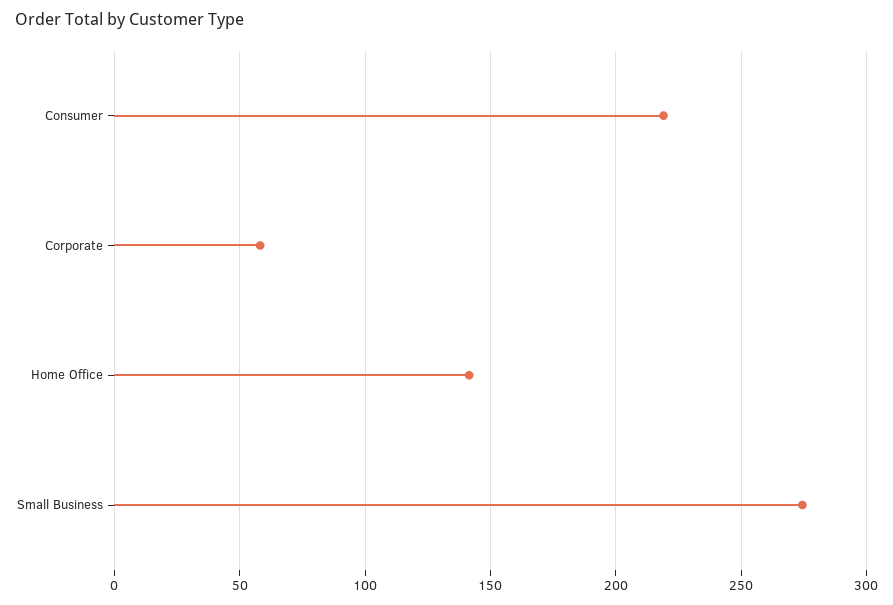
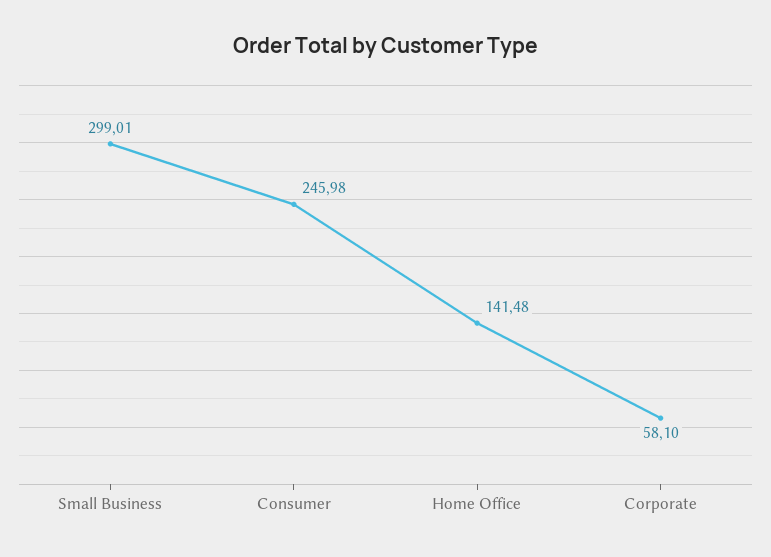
  {
-   "Consumer": 220,
+   "Consumer": 245.98,
    "Corporate": 58.1,
    "Home Office": 141.48,
-   "Small Business": 275
+   "Small Business": 299.01
  }

